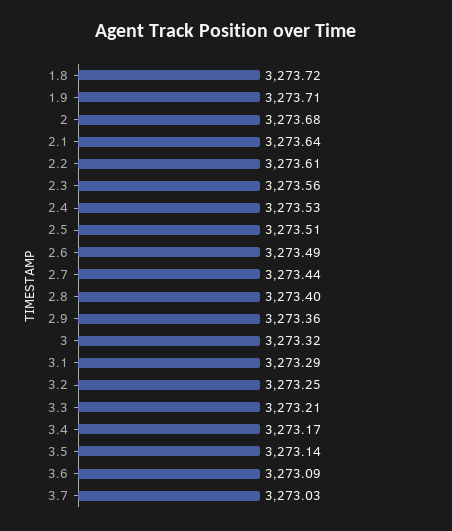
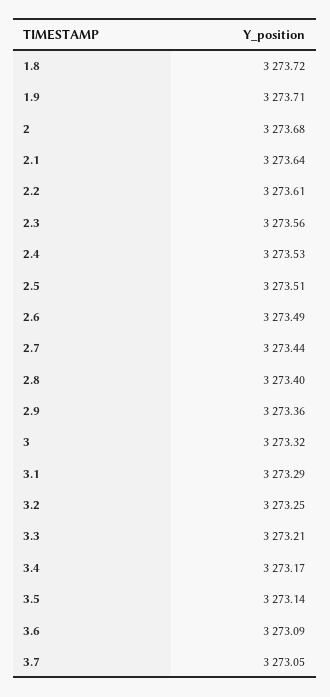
  {
    "1.8": 3273.72,
    "1.9": 3273.71,
    "2": 3273.68,
    "2.1": 3273.64,
    "2.2": 3273.61,
    "2.3": 3273.56,
    "2.4": 3273.53,
    "2.5": 3273.51,
    "2.6": 3273.49,
    "2.7": 3273.44,
    "2.8": 3273.4,
    "2.9": 3273.36,
    "3": 3273.32,
    "3.1": 3273.29,
    "3.2": 3273.25,
    "3.3": 3273.21,
    "3.4": 3273.17,
    "3.5": 3273.14,
    "3.6": 3273.09,
-   "3.7": 3273.03
+   "3.7": 3273.05
  }

